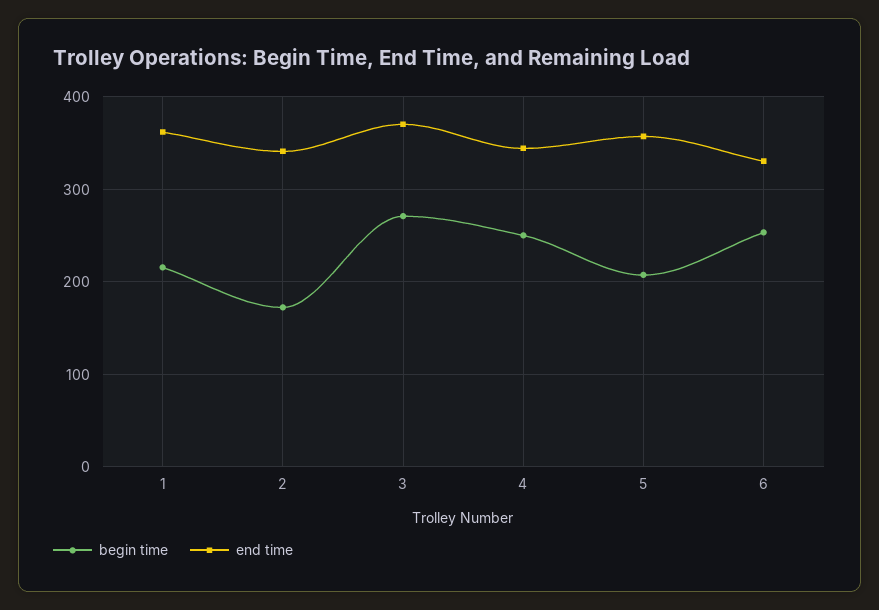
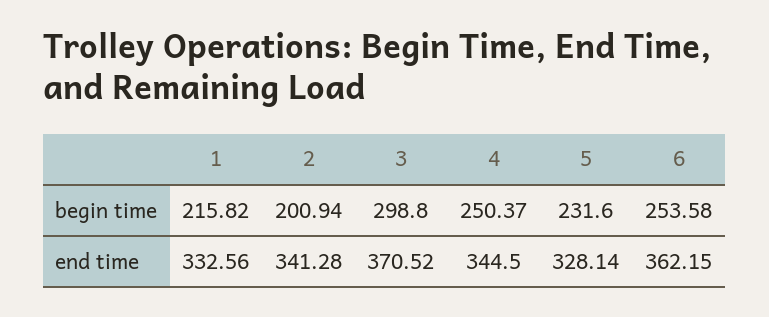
  {
    "begin time": {
      "1": 215.82,
-     "2": 170,
+     "2": 200.94,
-     "3": 270,
+     "3": 298.8,
      "4": 250.37,
-     "5": 210,
+     "5": 231.6,
      "6": 253.58
    },
    "end time": {
-     "1": 360,
+     "1": 332.56,
      "2": 341.28,
      "3": 370.52,
      "4": 344.5,
-     "5": 360,
+     "5": 328.14,
-     "6": 330
+     "6": 362.15
    }
  }

